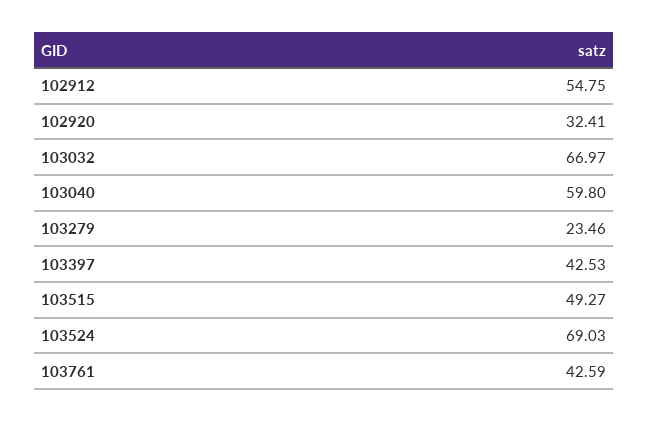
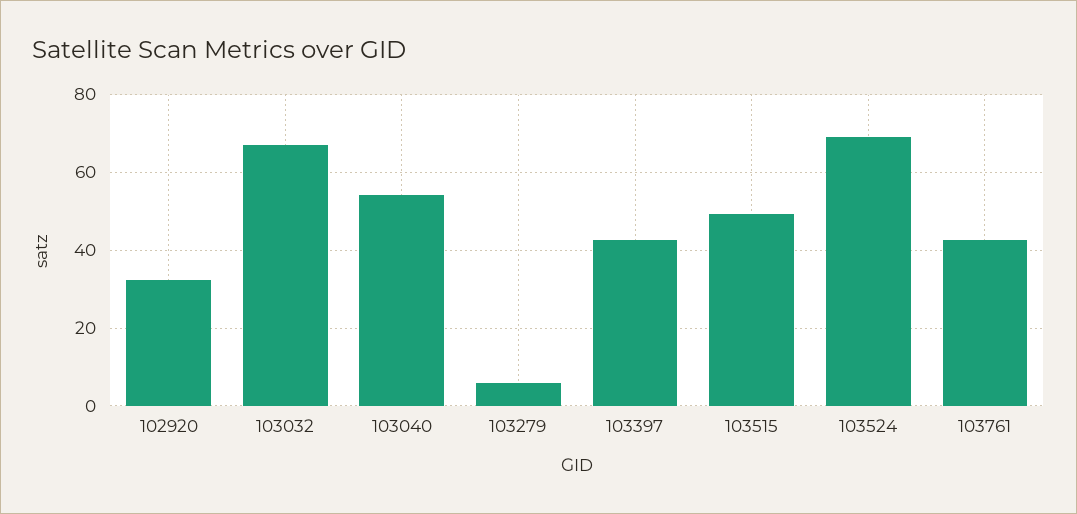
  {
-   "102912": 54.75,
    "102920": 32.41,
    "103032": 66.97,
-   "103040": 59.8,
+   "103040": 54,
-   "103279": 23.46,
+   "103279": 6,
    "103397": 42.53,
    "103515": 49.27,
    "103524": 69.03,
    "103761": 42.59
  }

